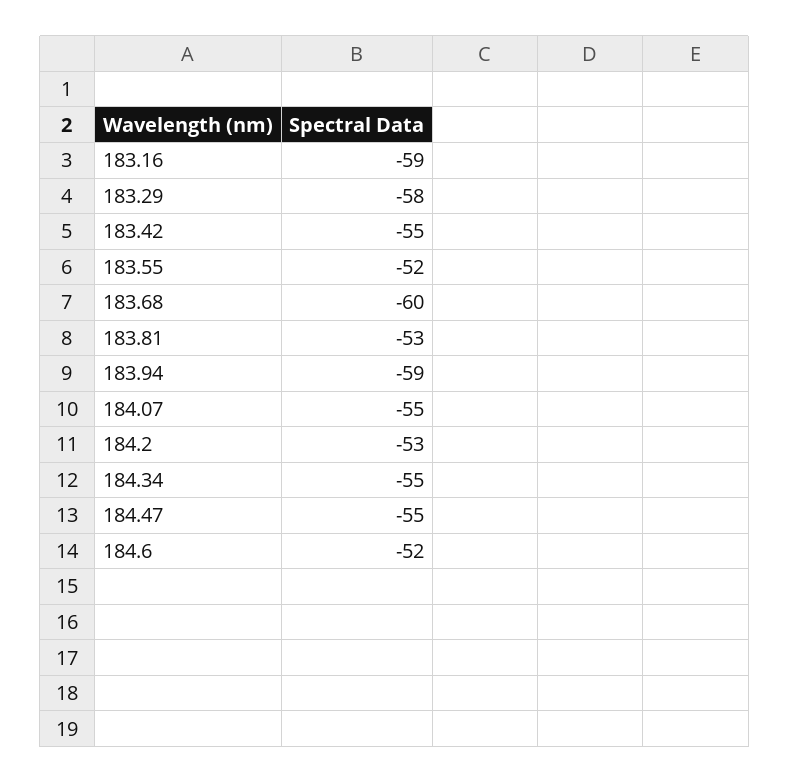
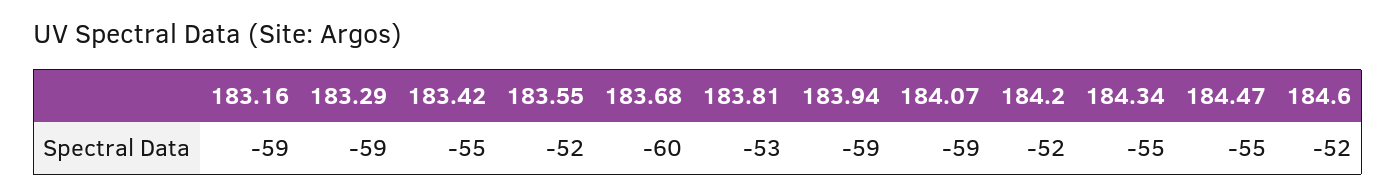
  {
    "183.16": -59,
-   "183.29": -58,
+   "183.29": -59,
    "183.42": -55,
    "183.55": -52,
    "183.68": -60,
    "183.81": -53,
    "183.94": -59,
-   "184.07": -55,
+   "184.07": -59,
-   "184.2": -53,
+   "184.2": -52,
    "184.34": -55,
    "184.47": -55,
    "184.6": -52
  }

